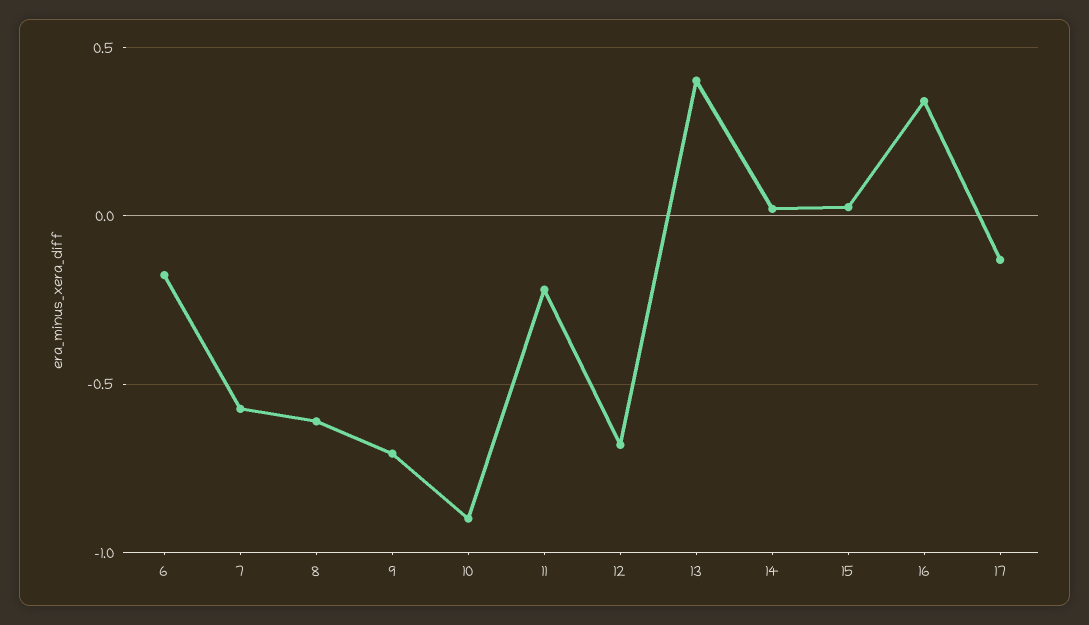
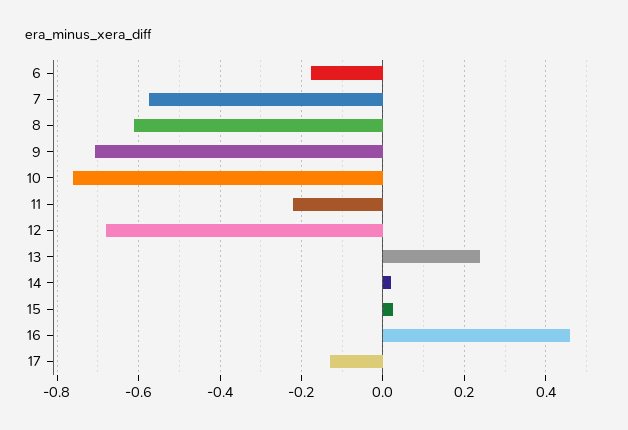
  {
    "6": -0.18,
    "7": -0.58,
    "8": -0.62,
    "9": -0.7,
-   "10": -0.9,
+   "10": -0.76,
    "11": -0.22,
    "12": -0.68,
-   "13": 0.4,
+   "13": 0.24,
    "14": 0.02,
    "15": 0.02,
-   "16": 0.35,
+   "16": 0.46,
    "17": -0.14
  }

